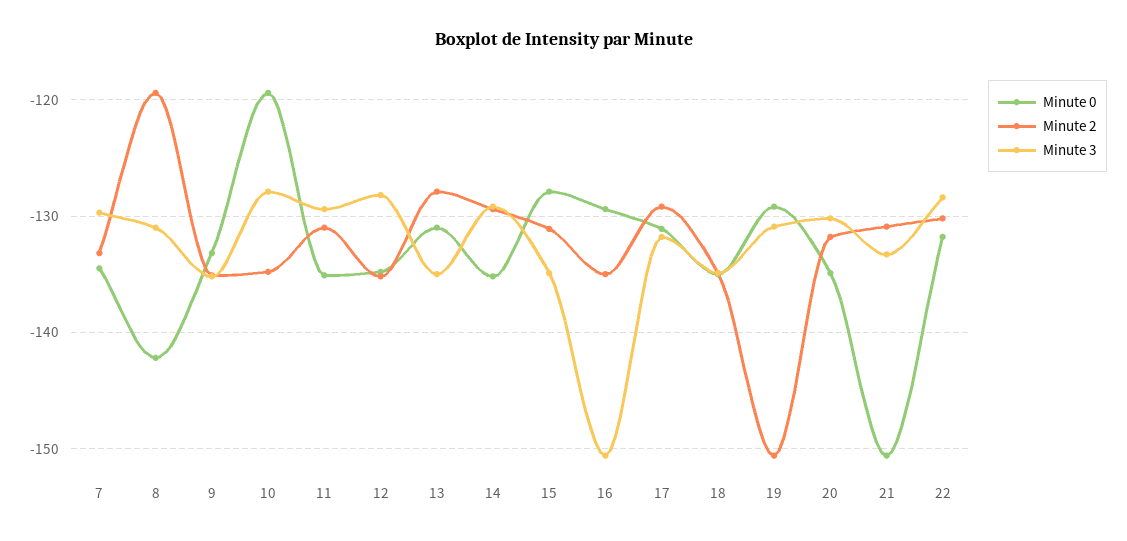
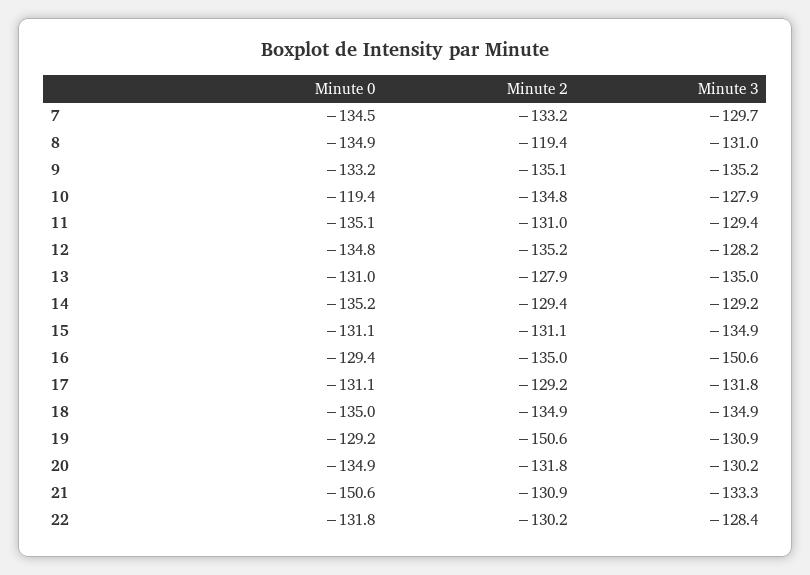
  {
    "Minute 0": {
      "7": -134.5,
-     "8": -142,
+     "8": -134.9,
      "9": -133.2,
      "10": -119.4,
      "11": -135.1,
      "12": -134.8,
      "13": -131,
      "14": -135.2,
-     "15": -128,
+     "15": -131.1,
      "16": -129.4,
      "17": -131.1,
      "18": -135,
      "19": -129.2,
      "20": -134.9,
      "21": -150.6,
      "22": -131.8
    },
    "Minute 2": {
      "7": -133.2,
      "8": -119.4,
      "9": -135.1,
      "10": -134.8,
      "11": -131,
      "12": -135.2,
      "13": -127.9,
      "14": -129.4,
      "15": -131.1,
      "16": -135,
      "17": -129.2,
      "18": -134.9,
      "19": -150.6,
      "20": -131.8,
      "21": -130.9,
      "22": -130.2
    },
    "Minute 3": {
      "7": -129.7,
      "8": -131,
      "9": -135.2,
      "10": -127.9,
      "11": -129.4,
      "12": -128.2,
      "13": -135,
      "14": -129.2,
      "15": -134.9,
      "16": -150.6,
      "17": -131.8,
      "18": -134.9,
      "19": -130.9,
      "20": -130.2,
      "21": -133.3,
      "22": -128.4
    }
  }

